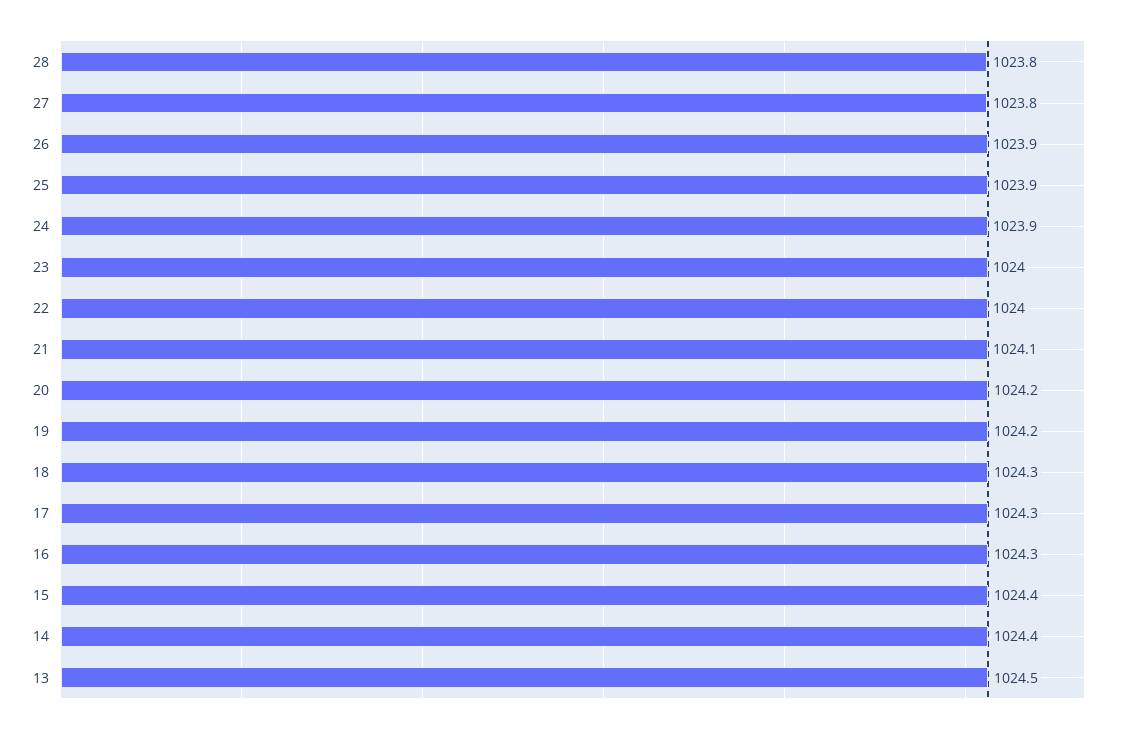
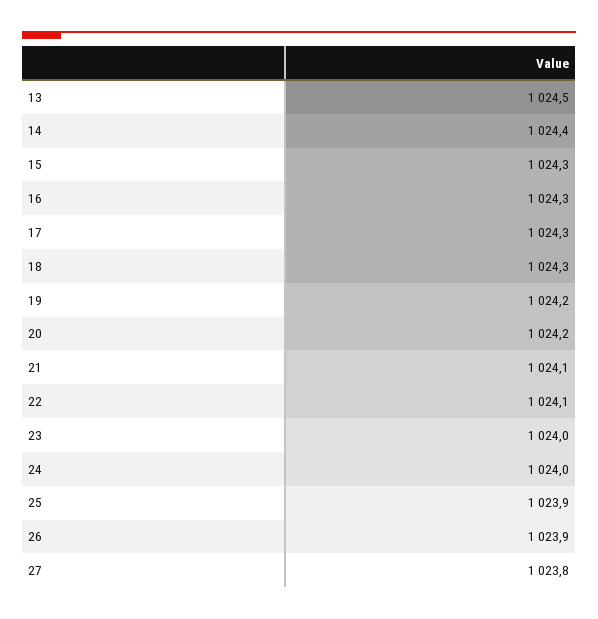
  {
-   "28": 1023.8,
    "27": 1023.8,
    "26": 1023.9,
    "25": 1023.9,
-   "24": 1023.9,
+   "24": 1024,
    "23": 1024,
-   "22": 1024,
+   "22": 1024.1,
    "21": 1024.1,
    "20": 1024.2,
    "19": 1024.2,
    "18": 1024.3,
    "17": 1024.3,
    "16": 1024.3,
-   "15": 1024.4,
+   "15": 1024.3,
    "14": 1024.4,
    "13": 1024.5
  }

